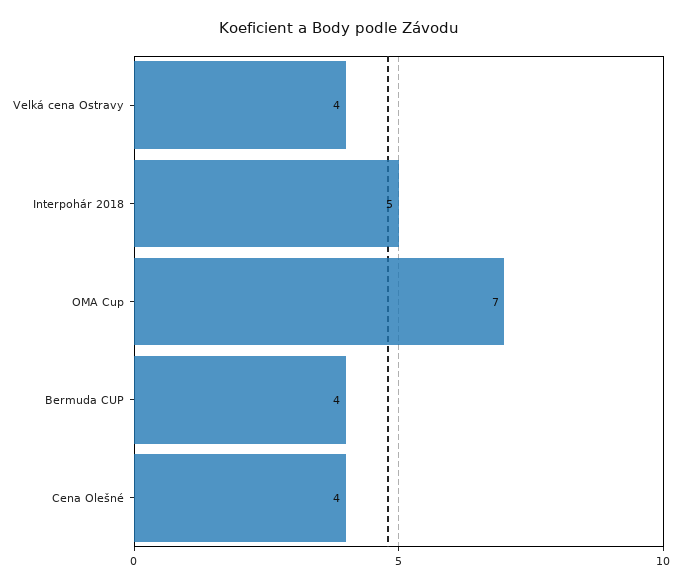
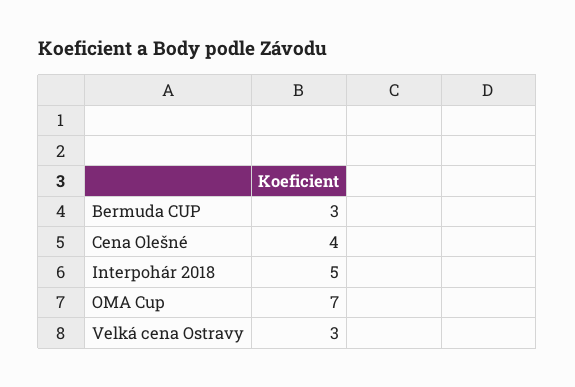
  {
-   "Velká cena Ostravy": 4,
+   "Velká cena Ostravy": 3,
    "Interpohár 2018": 5,
    "OMA Cup": 7,
-   "Bermuda CUP": 4,
+   "Bermuda CUP": 3,
    "Cena Olešné": 4
  }

